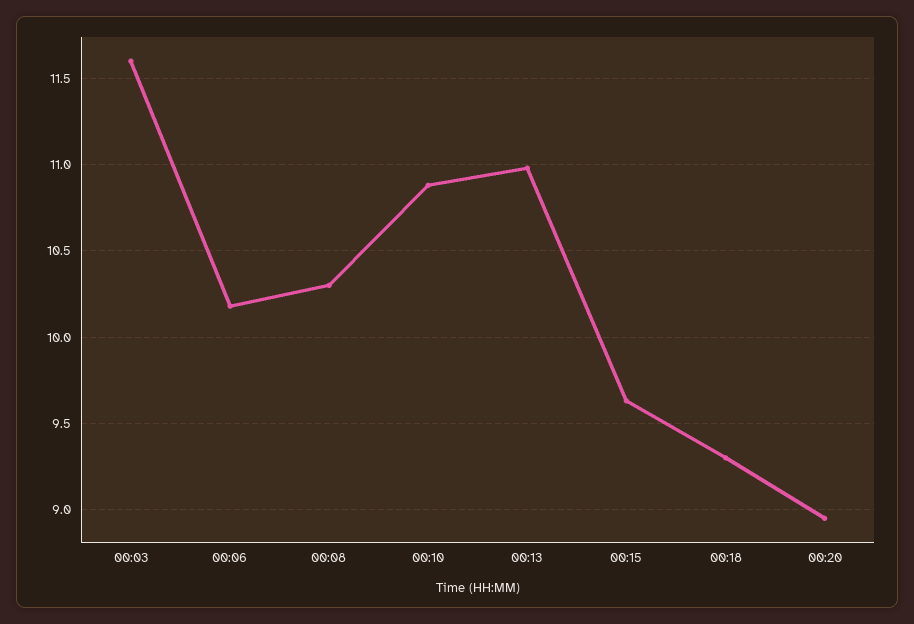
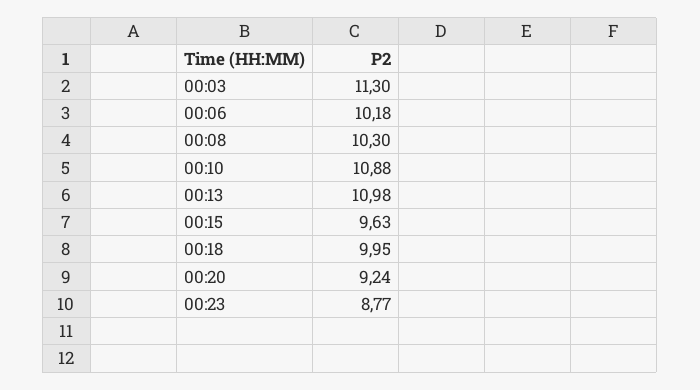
  {
-   "00:03": 11.6,
+   "00:03": 11.3,
    "00:06": 10.18,
    "00:08": 10.3,
    "00:10": 10.88,
    "00:13": 10.98,
    "00:15": 9.63,
-   "00:18": 9.3,
+   "00:18": 9.95,
-   "00:20": 8.95
+   "00:20": 9.24,
+   "00:23": 8.77
  }

